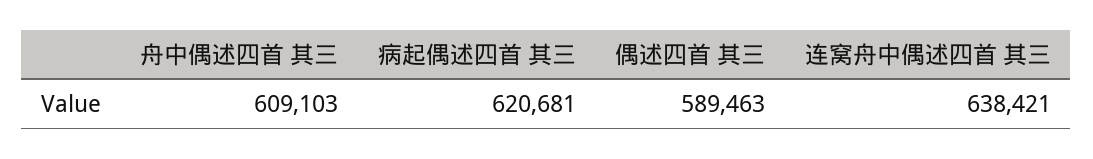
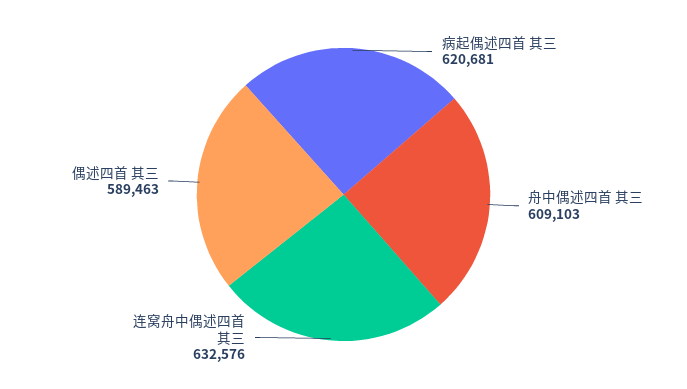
  {
    "舟中偶述四首 其三": 609103,
    "病起偶述四首 其三": 620681,
    "偶述四首 其三": 589463,
-   "连窝舟中偶述四首 其三": 638421
+   "连窝舟中偶述四首 其三": 632576
  }

